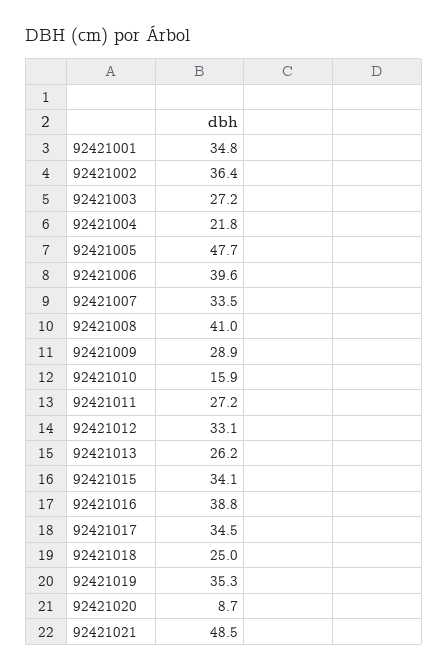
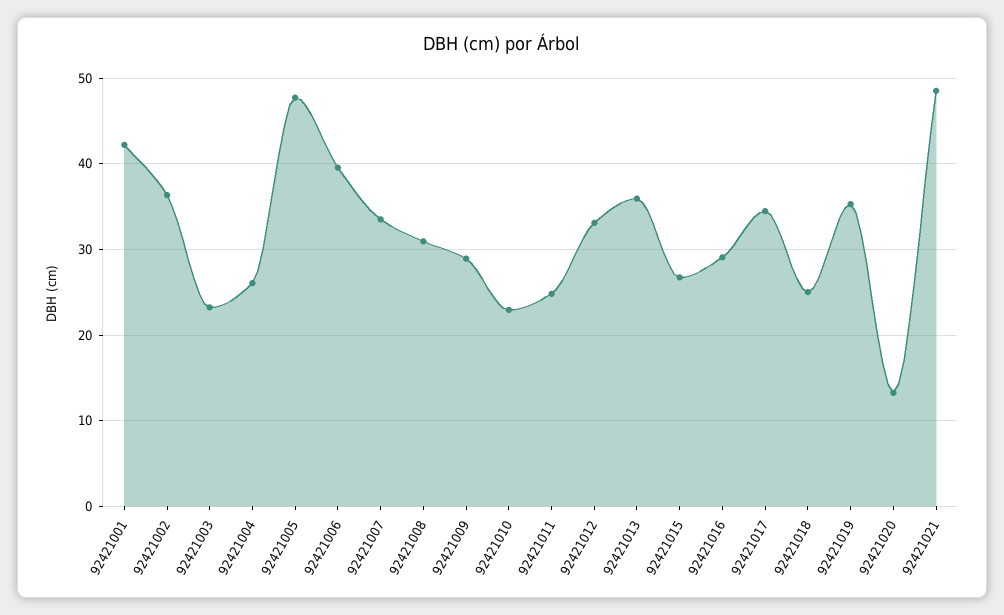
  {
-   "92421001": 34.8,
+   "92421001": 42,
    "92421002": 36.4,
-   "92421003": 27.2,
+   "92421003": 23,
-   "92421004": 21.8,
+   "92421004": 26,
    "92421005": 47.7,
    "92421006": 39.6,
    "92421007": 33.5,
-   "92421008": 41,
+   "92421008": 31,
    "92421009": 28.9,
-   "92421010": 15.9,
+   "92421010": 23,
-   "92421011": 27.2,
+   "92421011": 25,
    "92421012": 33.1,
-   "92421013": 26.2,
+   "92421013": 36,
-   "92421015": 34.1,
+   "92421015": 27,
-   "92421016": 38.8,
+   "92421016": 29,
    "92421017": 34.5,
    "92421018": 25,
    "92421019": 35.3,
-   "92421020": 8.7,
+   "92421020": 13,
    "92421021": 48.5
  }

